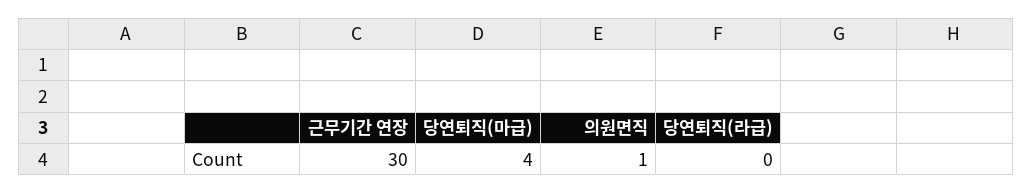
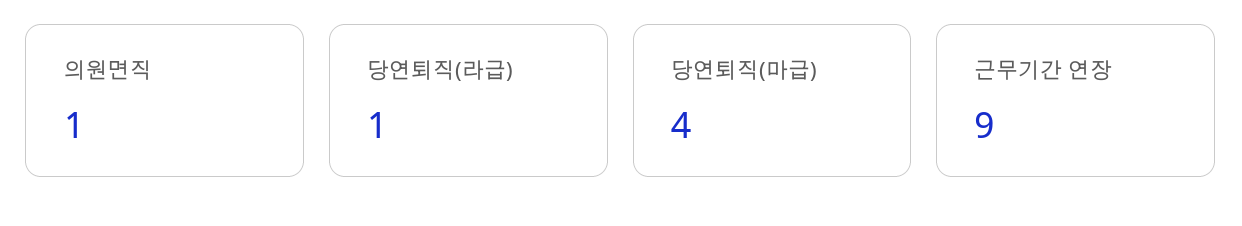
  {
-   "근무기간 연장": 30,
+   "근무기간 연장": 9,
    "당연퇴직(마급)": 4,
    "의원면직": 1,
-   "당연퇴직(라급)": 0
+   "당연퇴직(라급)": 1
  }

